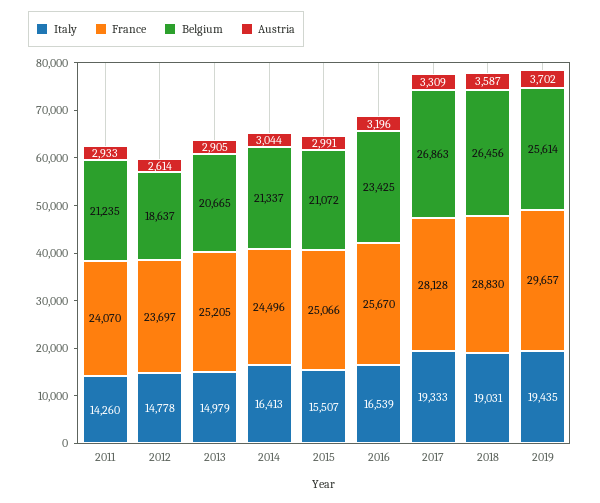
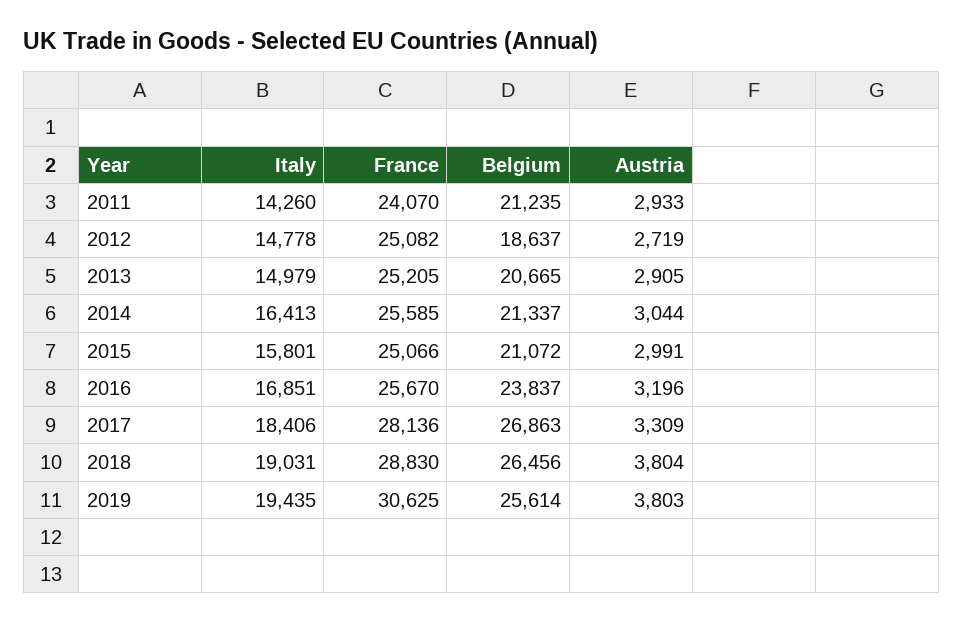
  {
    "Italy": {
      "2011": 14260,
      "2012": 14778,
      "2013": 14979,
      "2014": 16413,
-     "2015": 15507,
+     "2015": 15801,
-     "2016": 16539,
+     "2016": 16851,
-     "2017": 19333,
+     "2017": 18406,
      "2018": 19031,
      "2019": 19435
    },
    "France": {
      "2011": 24070,
-     "2012": 23697,
+     "2012": 25082,
      "2013": 25205,
-     "2014": 24496,
+     "2014": 25585,
      "2015": 25066,
      "2016": 25670,
-     "2017": 28128,
+     "2017": 28136,
      "2018": 28830,
-     "2019": 29657
+     "2019": 30625
    },
    "Belgium": {
      "2011": 21235,
      "2012": 18637,
      "2013": 20665,
      "2014": 21337,
      "2015": 21072,
-     "2016": 23425,
+     "2016": 23837,
      "2017": 26863,
      "2018": 26456,
      "2019": 25614
    },
    "Austria": {
      "2011": 2933,
-     "2012": 2614,
+     "2012": 2719,
      "2013": 2905,
      "2014": 3044,
      "2015": 2991,
      "2016": 3196,
      "2017": 3309,
-     "2018": 3587,
+     "2018": 3804,
-     "2019": 3702
+     "2019": 3803
    }
  }

